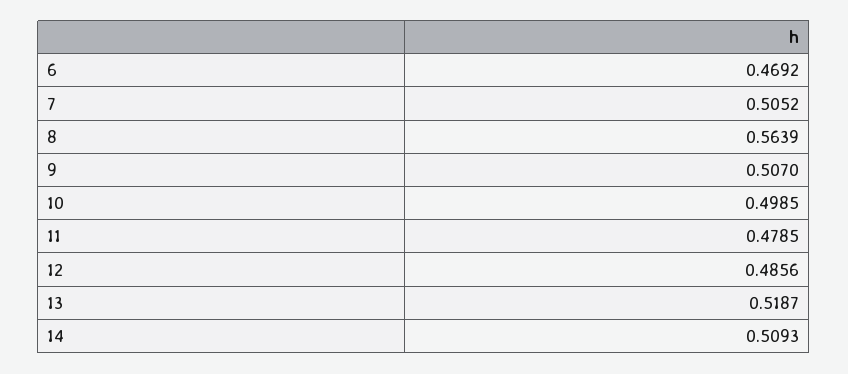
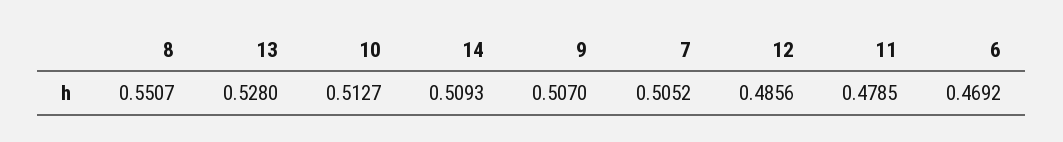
  {
    "6": 0.4692,
    "7": 0.5052,
-   "8": 0.5639,
+   "8": 0.5507,
    "9": 0.507,
-   "10": 0.4985,
+   "10": 0.5127,
    "11": 0.4785,
    "12": 0.4856,
-   "13": 0.5187,
+   "13": 0.528,
    "14": 0.5093
  }

